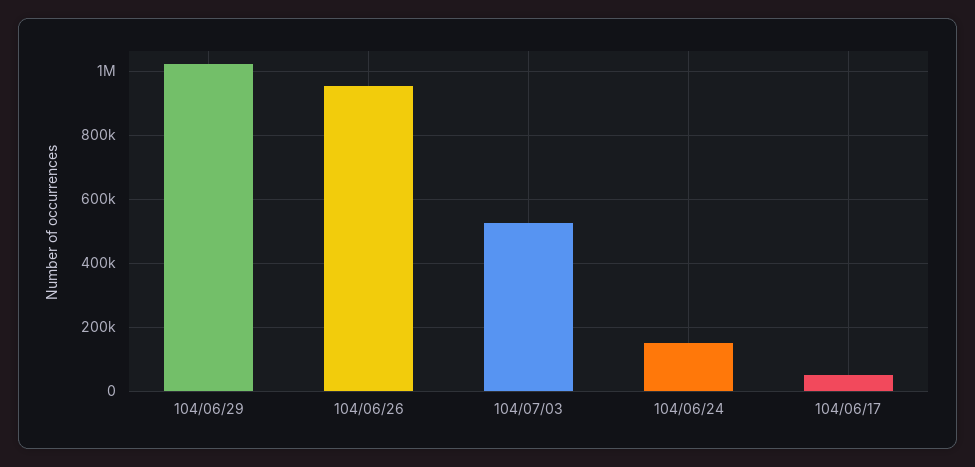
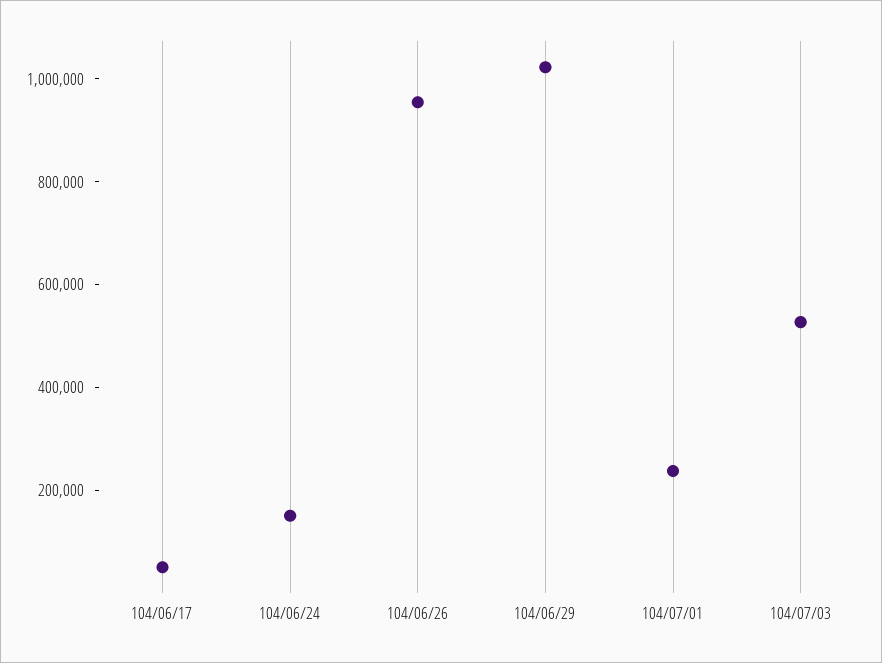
  {
    "104/06/29": 1020000,
    "104/06/26": 960000,
    "104/07/03": 520000,
    "104/06/24": 160000,
-   "104/06/17": 60000
+   "104/06/17": 60000,
+   "104/07/01": 250000
  }

